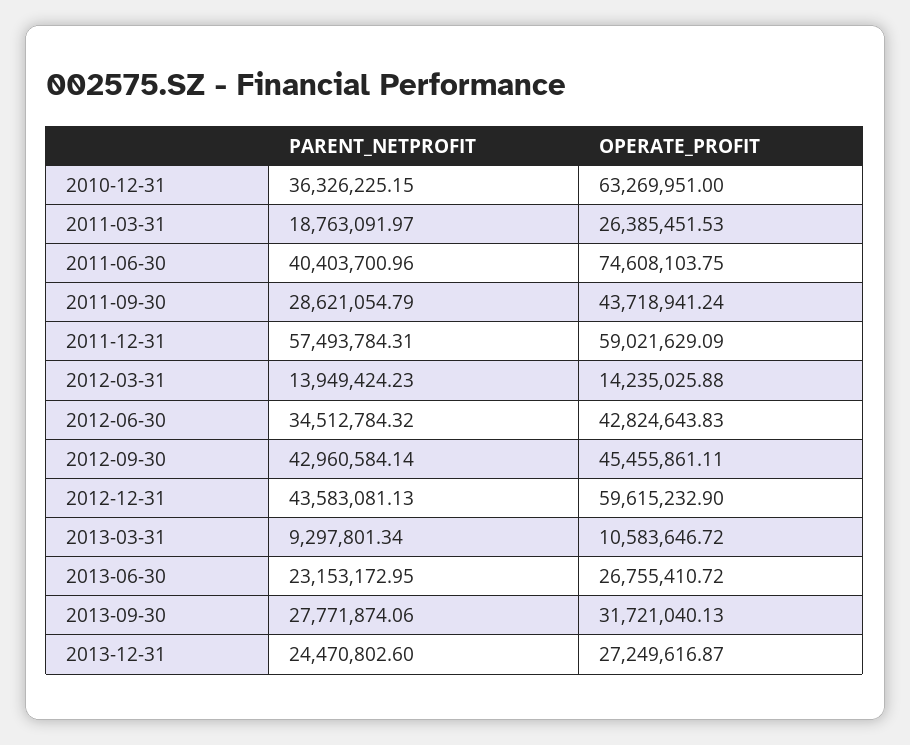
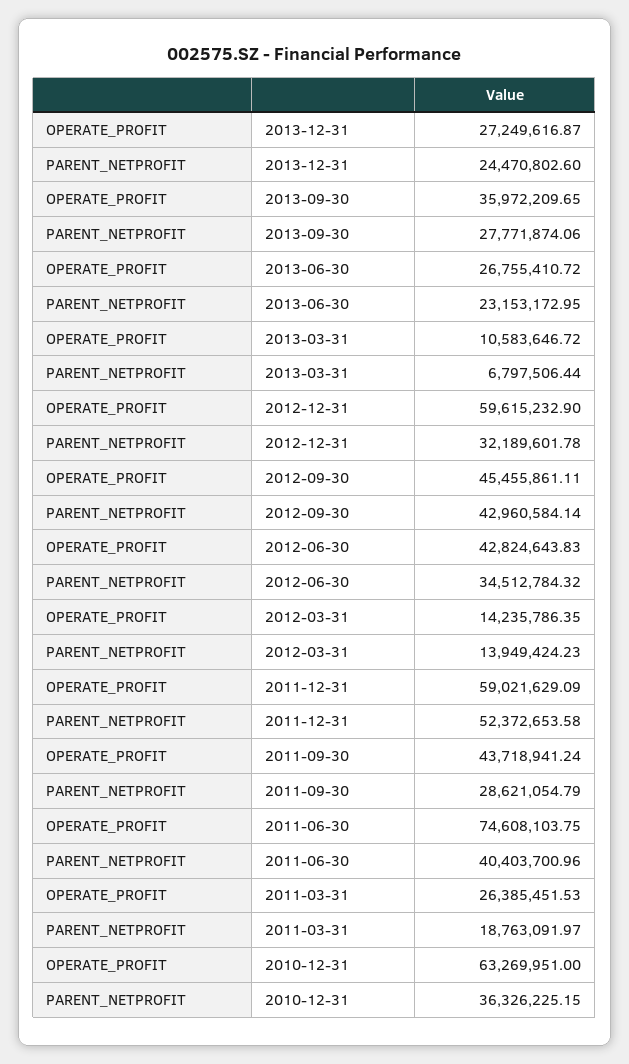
  {
    "PARENT_NETPROFIT": {
      "2010-12-31": 36326225.15,
      "2011-03-31": 18763091.97,
      "2011-06-30": 40403700.96,
      "2011-09-30": 28621054.79,
-     "2011-12-31": 57493784.31,
+     "2011-12-31": 52372653.58,
      "2012-03-31": 13949424.23,
      "2012-06-30": 34512784.32,
      "2012-09-30": 42960584.14,
-     "2012-12-31": 43583081.13,
+     "2012-12-31": 32189601.78,
-     "2013-03-31": 9297801.34,
+     "2013-03-31": 6797506.44,
      "2013-06-30": 23153172.95,
      "2013-09-30": 27771874.06,
      "2013-12-31": 24470802.6
    },
    "OPERATE_PROFIT": {
      "2010-12-31": 63269951,
      "2011-03-31": 26385451.53,
      "2011-06-30": 74608103.75,
      "2011-09-30": 43718941.24,
      "2011-12-31": 59021629.09,
-     "2012-03-31": 14235025.88,
+     "2012-03-31": 14235786.35,
      "2012-06-30": 42824643.83,
      "2012-09-30": 45455861.11,
      "2012-12-31": 59615232.9,
      "2013-03-31": 10583646.72,
      "2013-06-30": 26755410.72,
-     "2013-09-30": 31721040.13,
+     "2013-09-30": 35972209.65,
      "2013-12-31": 27249616.87
    }
  }

